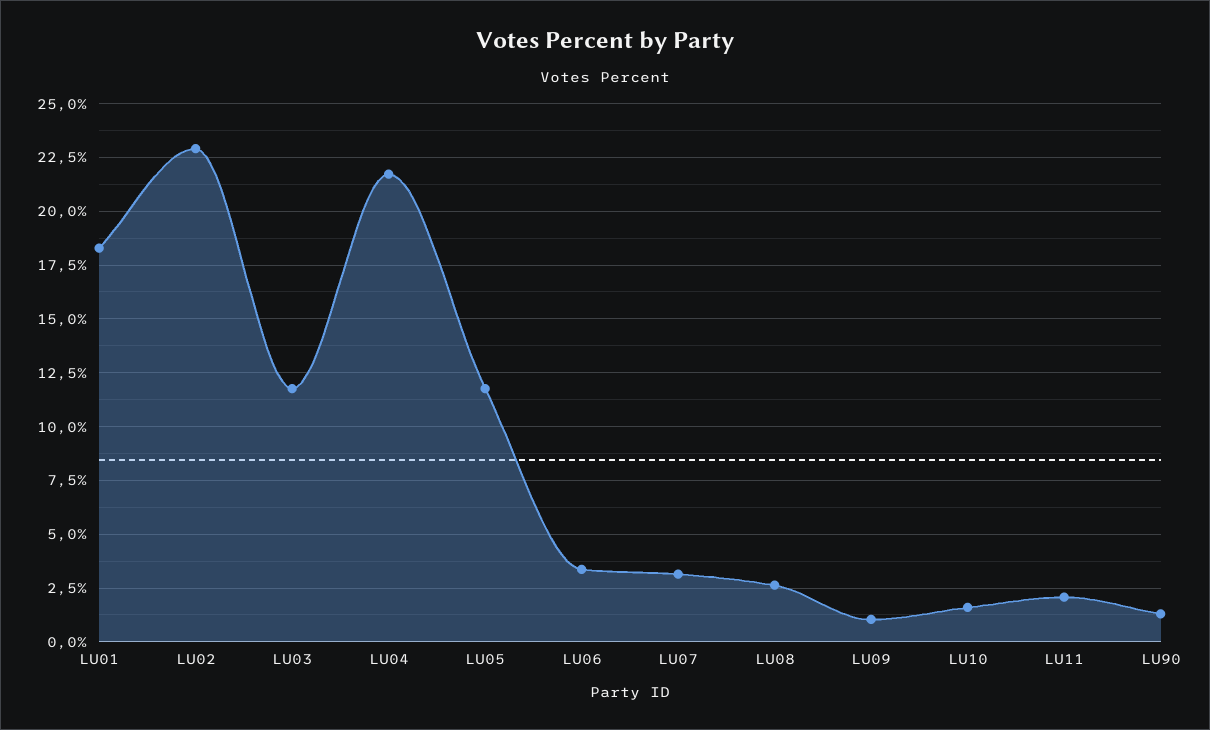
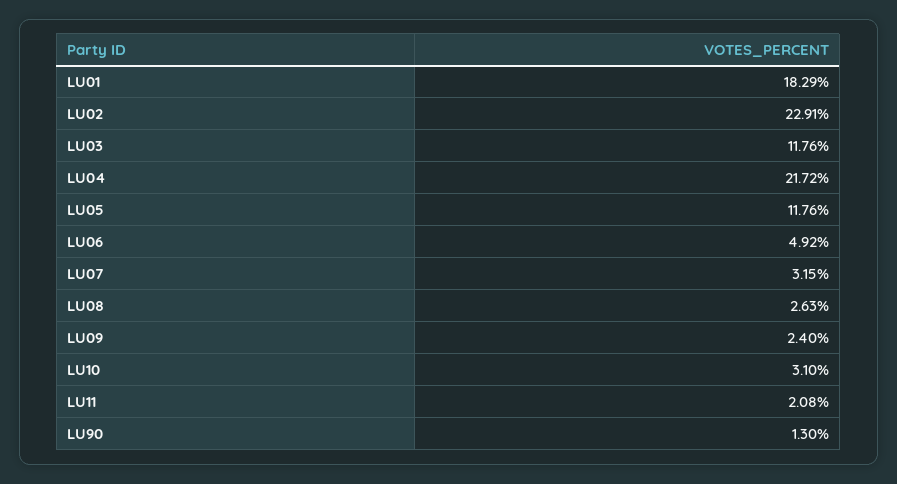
  {
    "LU01": 18.29,
    "LU02": 22.91,
    "LU03": 11.76,
    "LU04": 21.72,
    "LU05": 11.76,
-   "LU06": 3.5,
+   "LU06": 4.92,
    "LU07": 3.15,
    "LU08": 2.63,
-   "LU09": 1,
+   "LU09": 2.4,
-   "LU10": 1.5,
+   "LU10": 3.1,
    "LU11": 2.08,
    "LU90": 1.3
  }

